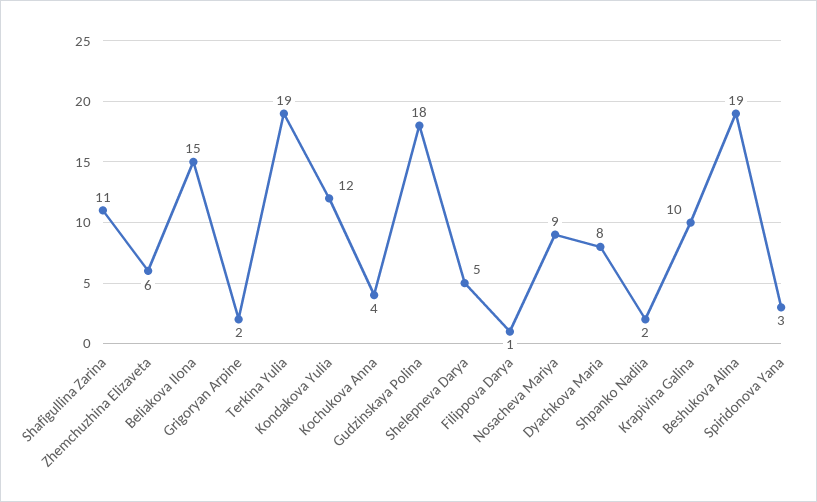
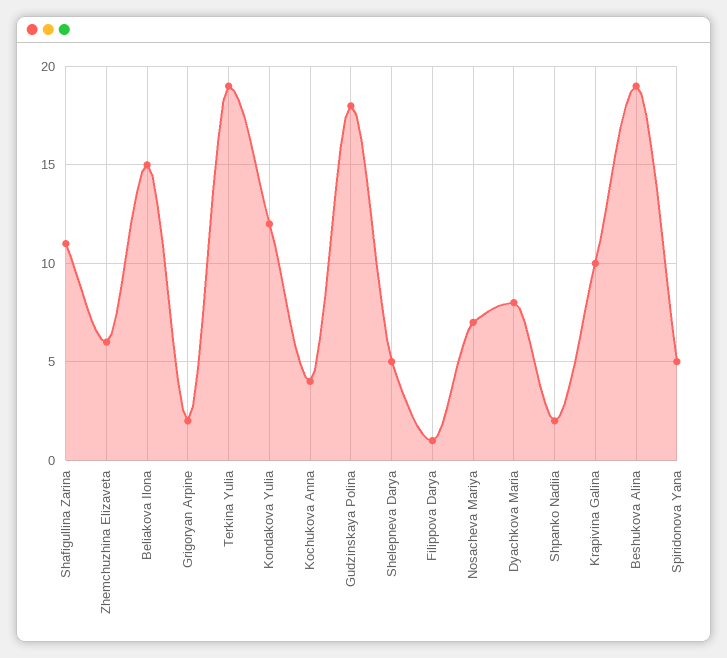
  {
    "Shafigullina Zarina": 11,
    "Zhemchuzhina Elizaveta": 6,
    "Beliakova Ilona": 15,
    "Grigoryan Arpine": 2,
    "Terkina Yulia": 19,
    "Kondakova Yulia": 12,
    "Kochukova Anna": 4,
    "Gudzinskaya Polina": 18,
    "Shelepneva Darya": 5,
    "Filippova Darya": 1,
-   "Nosacheva Mariya": 9,
+   "Nosacheva Mariya": 7,
    "Dyachkova Maria": 8,
    "Shpanko Nadiia": 2,
    "Krapivina Galina": 10,
    "Beshukova Alina": 19,
-   "Spiridonova Yana": 3
+   "Spiridonova Yana": 5
  }

